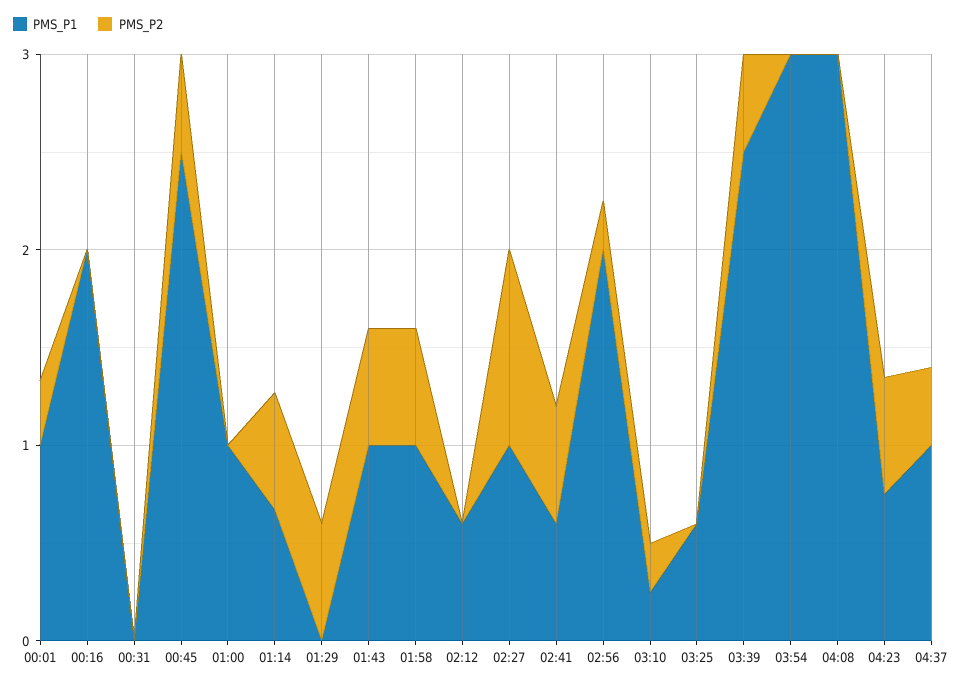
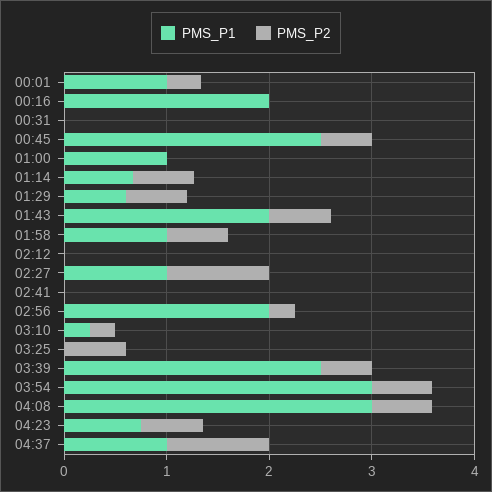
  {
    "PMS_P1": {
      "00:01": 1,
      "00:16": 2,
      "00:31": 0,
      "00:45": 2.6,
      "01:00": 1,
      "01:14": 0.6,
-     "01:29": 0,
+     "01:29": 0.6,
-     "01:43": 1,
+     "01:43": 2,
      "01:58": 1,
-     "02:12": 0.6,
+     "02:12": 0,
      "02:27": 1,
-     "02:41": 0.6,
+     "02:41": 0,
      "02:56": 2,
      "03:10": 0.2,
-     "03:25": 0.6,
+     "03:25": 0,
      "03:39": 2.6,
      "03:54": 3,
      "04:08": 3,
      "04:23": 0.8,
      "04:37": 1
    },
    "PMS_P2": {
      "00:01": 0.4,
      "00:16": 0,
      "00:31": 0,
      "00:45": 0.6,
      "01:00": 0,
      "01:14": 0.6,
      "01:29": 0.6,
      "01:43": 0.6,
      "01:58": 0.6,
      "02:12": 0,
      "02:27": 1,
-     "02:41": 0.6,
+     "02:41": 0,
      "02:56": 0.2,
      "03:10": 0.2,
-     "03:25": 0,
+     "03:25": 0.6,
      "03:39": 0.6,
-     "03:54": 0,
+     "03:54": 0.6,
-     "04:08": 0,
+     "04:08": 0.6,
      "04:23": 0.6,
-     "04:37": 0.4
+     "04:37": 1
    }
  }

